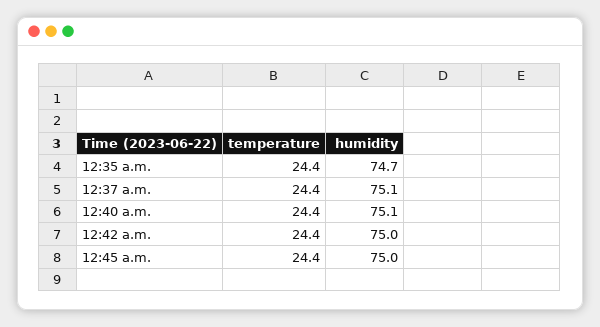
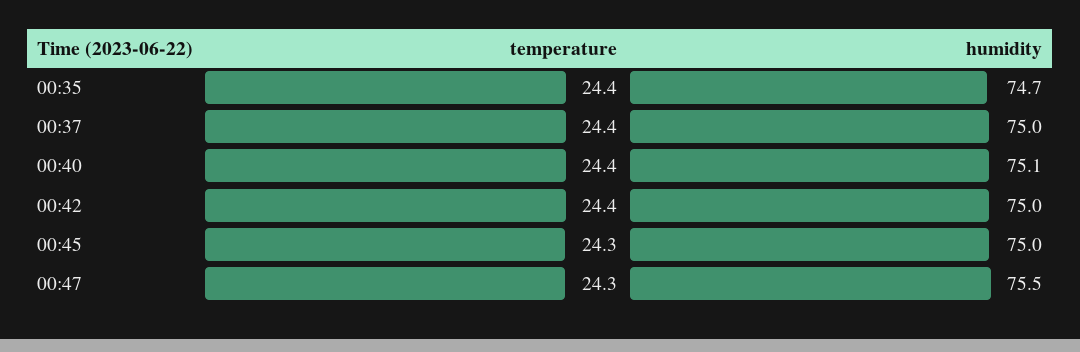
  {
    "temperature": {
      "12:35 a.m.": 24.4,
      "12:37 a.m.": 24.4,
      "12:40 a.m.": 24.4,
      "12:42 a.m.": 24.4,
-     "12:45 a.m.": 24.4
+     "12:45 a.m.": 24.3,
+     "00:47": 24.3
    },
    "humidity": {
      "12:35 a.m.": 74.7,
-     "12:37 a.m.": 75.1,
+     "12:37 a.m.": 75,
      "12:40 a.m.": 75.1,
      "12:42 a.m.": 75,
-     "12:45 a.m.": 75
+     "12:45 a.m.": 75,
+     "00:47": 75.5
    }
  }

